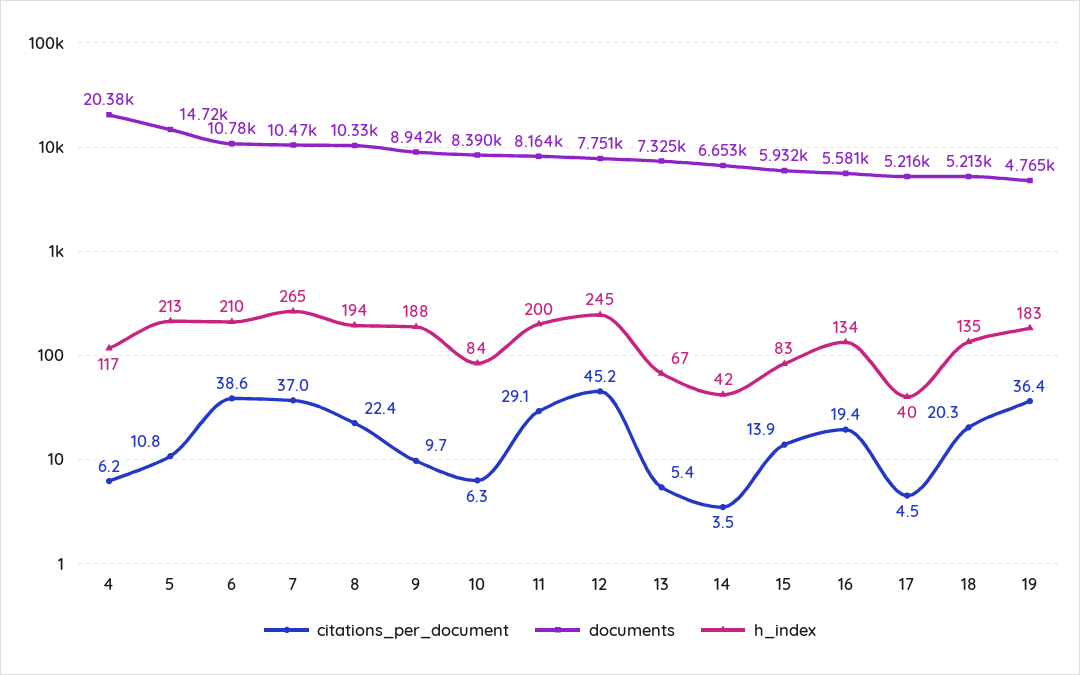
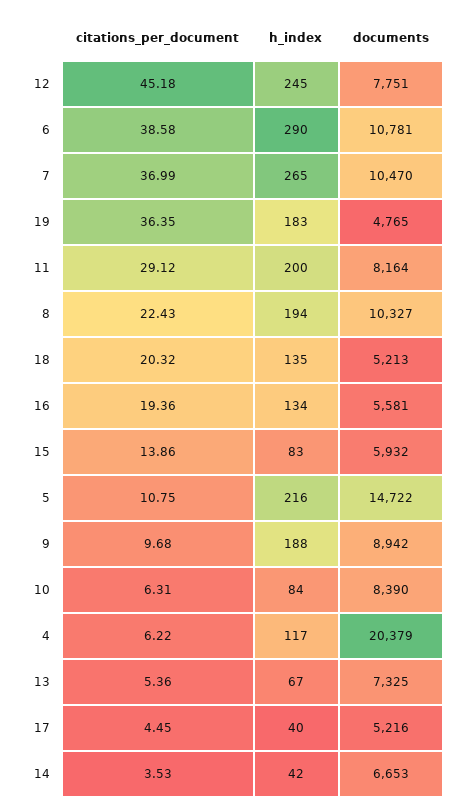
  {
    "citations_per_document": {
      "4": 6.22,
      "5": 10.75,
      "6": 38.58,
      "7": 36.99,
      "8": 22.43,
      "9": 9.68,
      "10": 6.31,
      "11": 29.12,
      "12": 45.18,
      "13": 5.36,
      "14": 3.53,
      "15": 13.86,
      "16": 19.36,
      "17": 4.45,
      "18": 20.32,
      "19": 36.35
    },
    "documents": {
      "4": 20379,
      "5": 14722,
      "6": 10781,
      "7": 10470,
      "8": 10327,
      "9": 8942,
      "10": 8390,
      "11": 8164,
      "12": 7751,
      "13": 7325,
      "14": 6653,
      "15": 5932,
      "16": 5581,
      "17": 5216,
      "18": 5213,
      "19": 4765
    },
    "h_index": {
      "4": 117,
-     "5": 213,
+     "5": 216,
-     "6": 210,
+     "6": 290,
      "7": 265,
      "8": 194,
      "9": 188,
      "10": 84,
      "11": 200,
      "12": 245,
      "13": 67,
      "14": 42,
      "15": 83,
      "16": 134,
      "17": 40,
      "18": 135,
      "19": 183
    }
  }

